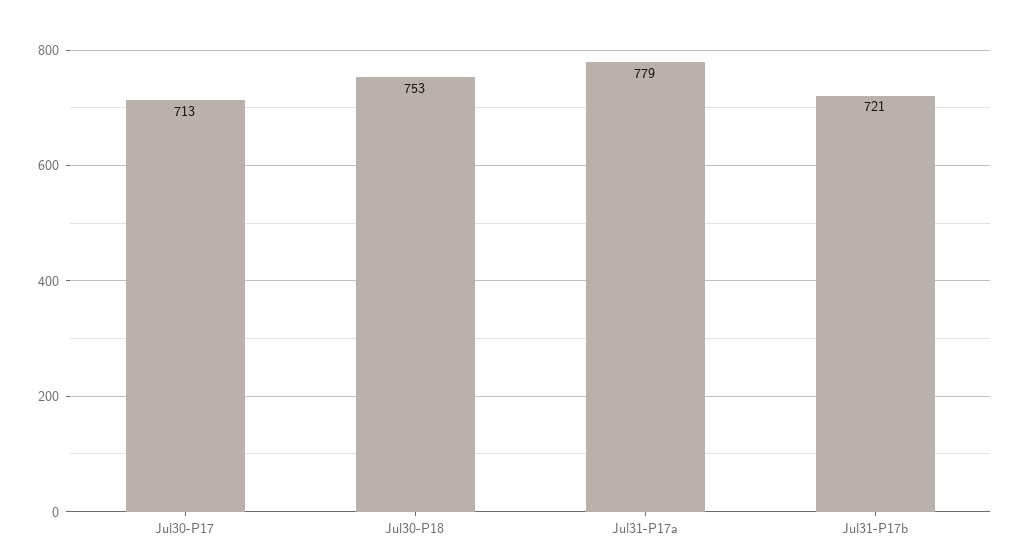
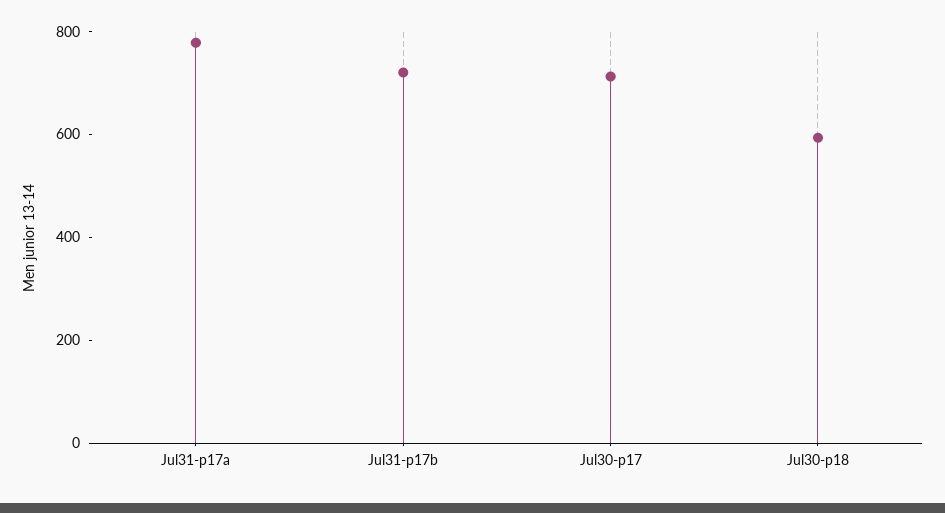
  {
    "Jul30-P17": 713,
-   "Jul30-P18": 753,
+   "Jul30-P18": 600,
    "Jul31-P17a": 779,
    "Jul31-P17b": 721
  }

